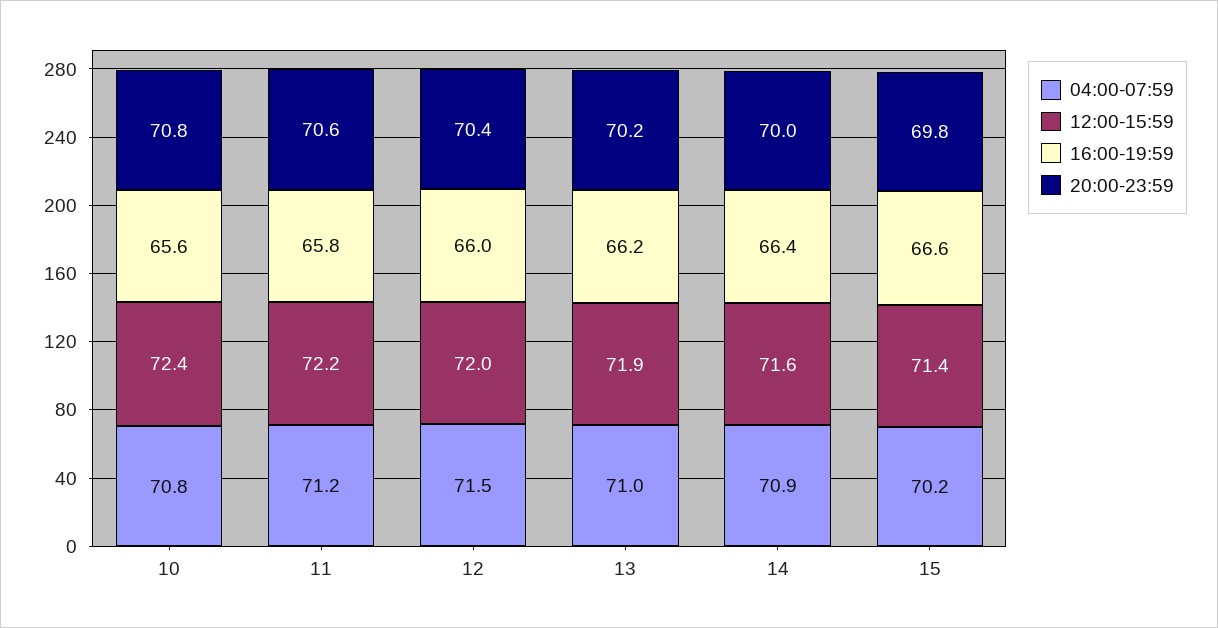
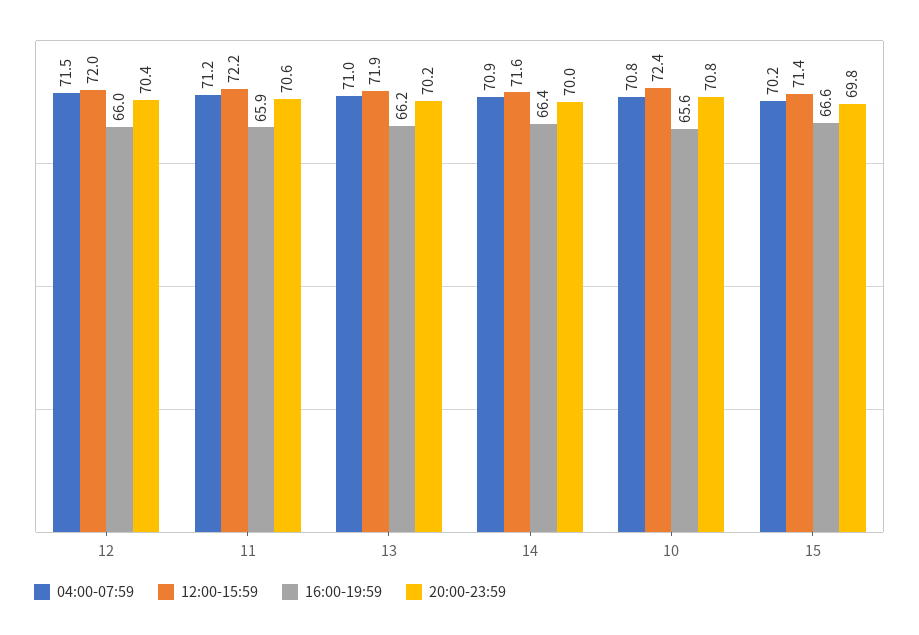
  {
    "04:00-07:59": {
      "10": 70.8,
      "11": 71.2,
      "12": 71.5,
      "13": 71,
      "14": 70.9,
      "15": 70.2
    },
    "12:00-15:59": {
      "10": 72.4,
      "11": 72.2,
      "12": 72,
      "13": 71.9,
      "14": 71.6,
      "15": 71.4
    },
    "16:00-19:59": {
      "10": 65.6,
-     "11": 65.8,
+     "11": 65.9,
      "12": 66,
      "13": 66.2,
      "14": 66.4,
      "15": 66.6
    },
    "20:00-23:59": {
      "10": 70.8,
      "11": 70.6,
      "12": 70.4,
      "13": 70.2,
      "14": 70,
      "15": 69.8
    }
  }

